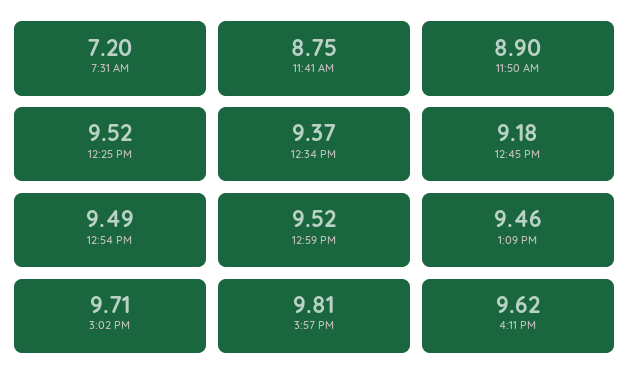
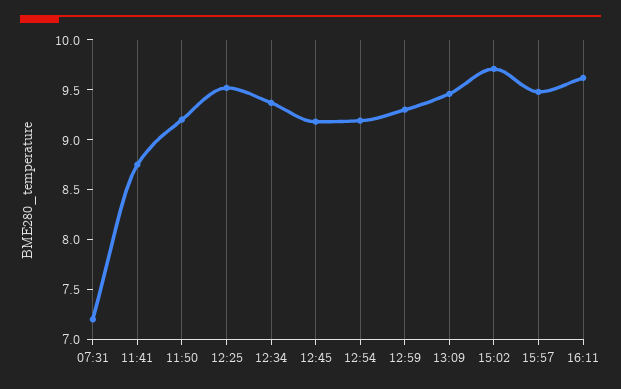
  {
    "7:31 AM": 7.2,
    "11:41 AM": 8.75,
-   "11:50 AM": 8.9,
+   "11:50 AM": 9.2,
    "12:25 PM": 9.52,
    "12:34 PM": 9.37,
    "12:45 PM": 9.18,
-   "12:54 PM": 9.49,
+   "12:54 PM": 9.2,
-   "12:59 PM": 9.52,
+   "12:59 PM": 9.3,
    "1:09 PM": 9.46,
    "3:02 PM": 9.71,
-   "3:57 PM": 9.81,
+   "3:57 PM": 9.5,
    "4:11 PM": 9.62
  }

